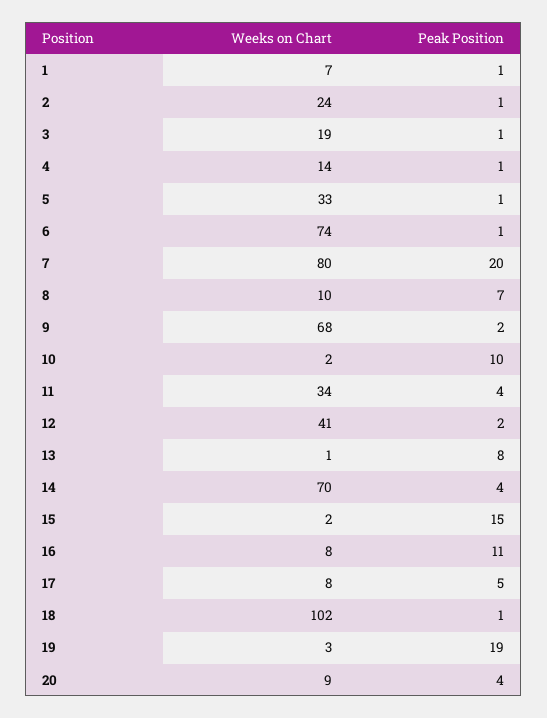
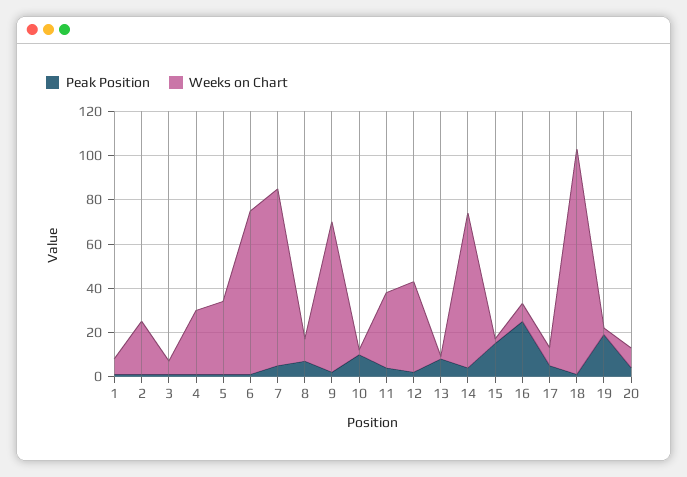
  {
    "Weeks on Chart": {
      "1": 7,
      "2": 24,
-     "3": 19,
+     "3": 5,
-     "4": 14,
+     "4": 30,
      "5": 33,
      "6": 74,
      "7": 80,
      "8": 10,
      "9": 68,
      "10": 2,
      "11": 34,
      "12": 41,
      "13": 1,
      "14": 70,
      "15": 2,
      "16": 8,
      "17": 8,
      "18": 102,
      "19": 3,
      "20": 9
    },
    "Peak Position": {
      "1": 1,
      "2": 1,
      "3": 1,
      "4": 1,
      "5": 1,
      "6": 1,
-     "7": 20,
+     "7": 5,
      "8": 7,
      "9": 2,
      "10": 10,
      "11": 4,
      "12": 2,
      "13": 8,
      "14": 4,
      "15": 15,
-     "16": 11,
+     "16": 25,
      "17": 5,
      "18": 1,
      "19": 19,
      "20": 4
    }
  }

